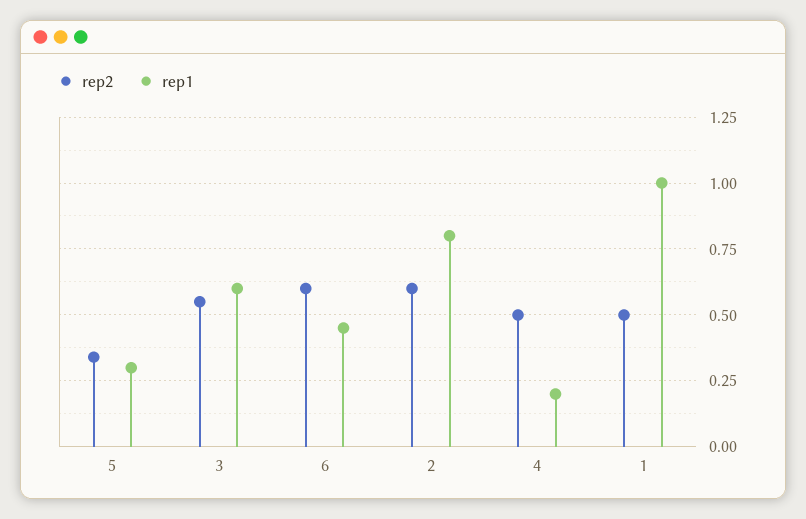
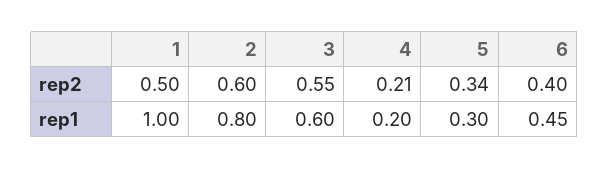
  {
    "rep2": {
      "5": 0.34,
      "3": 0.55,
-     "6": 0.6,
+     "6": 0.4,
      "2": 0.6,
-     "4": 0.5,
+     "4": 0.21,
      "1": 0.5
    },
    "rep1": {
      "5": 0.3,
      "3": 0.6,
      "6": 0.45,
      "2": 0.8,
      "4": 0.2,
      "1": 1
    }
  }

